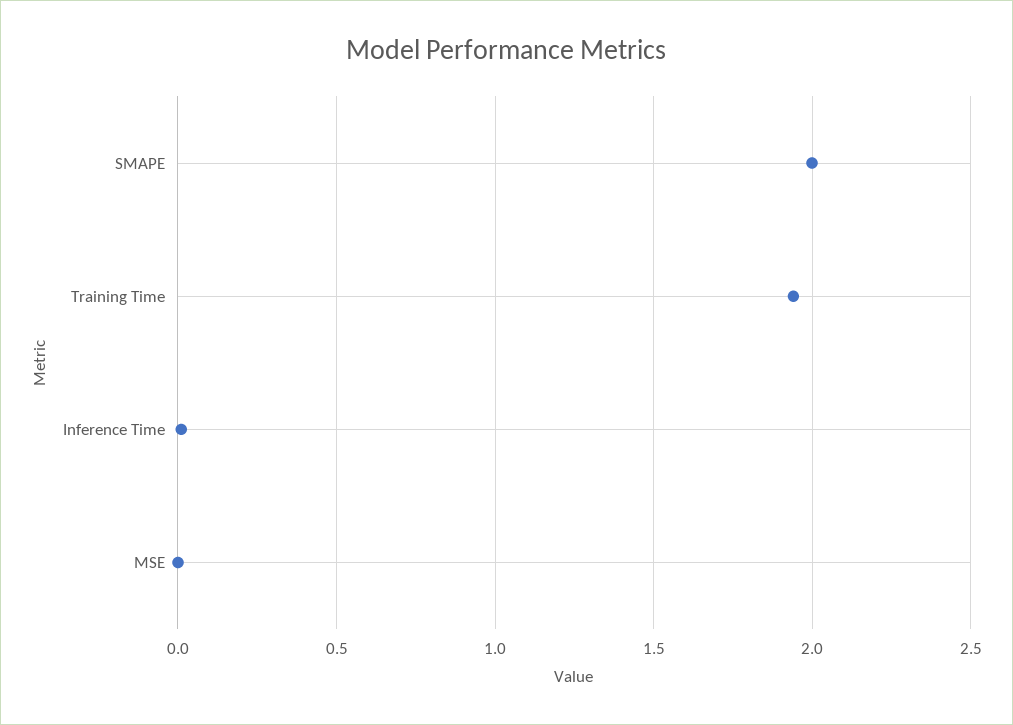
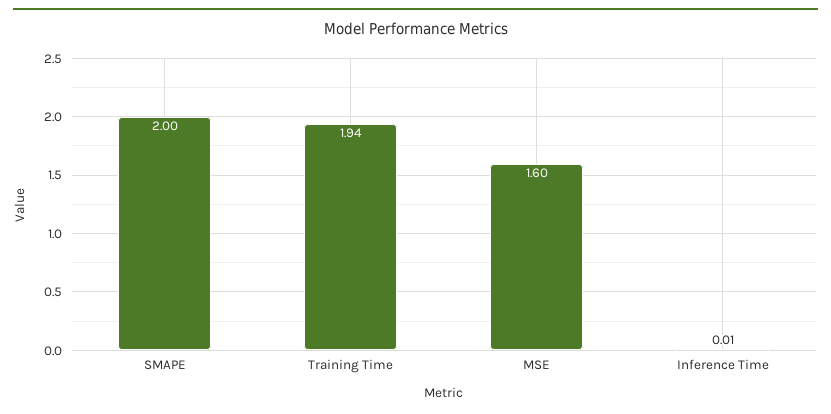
  {
    "SMAPE": 2,
    "Training Time": 1.94,
    "Inference Time": 0.01,
-   "MSE": 0
+   "MSE": 1.6
  }

